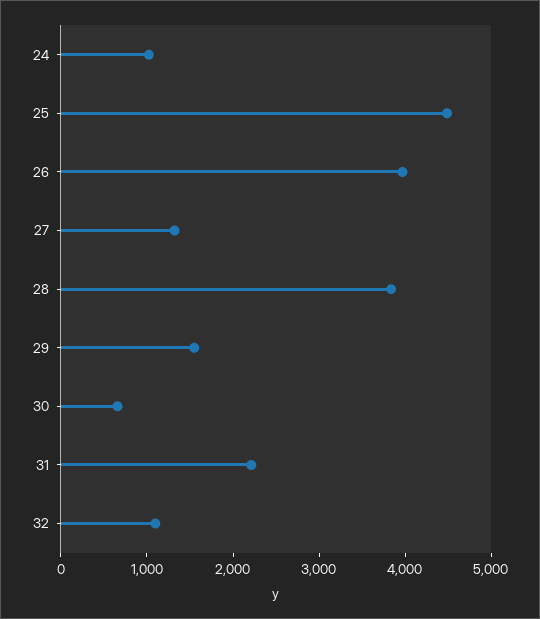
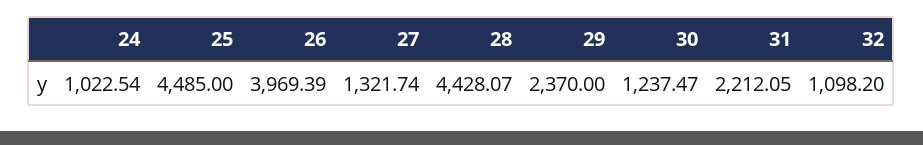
  {
    "24": 1022.54,
    "25": 4485,
    "26": 3969.39,
    "27": 1321.74,
-   "28": 3800,
+   "28": 4428.07,
-   "29": 1600,
+   "29": 2370,
-   "30": 600,
+   "30": 1237.47,
    "31": 2212.05,
    "32": 1098.2
  }

